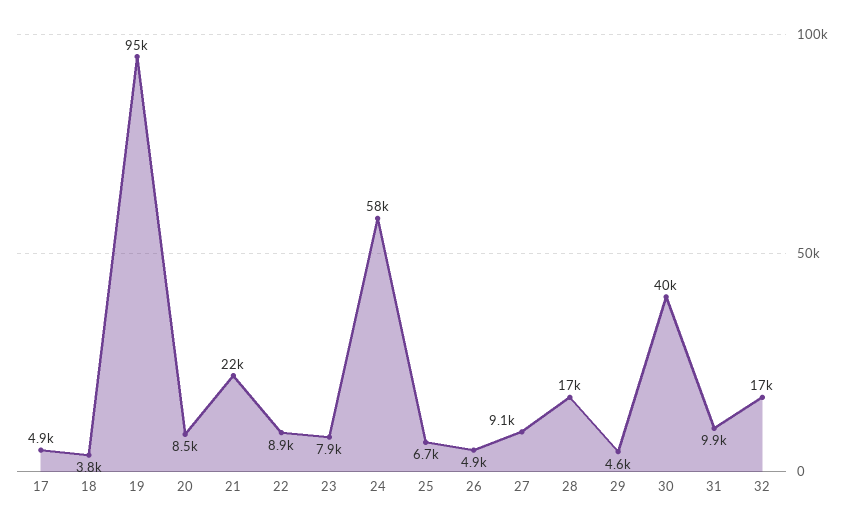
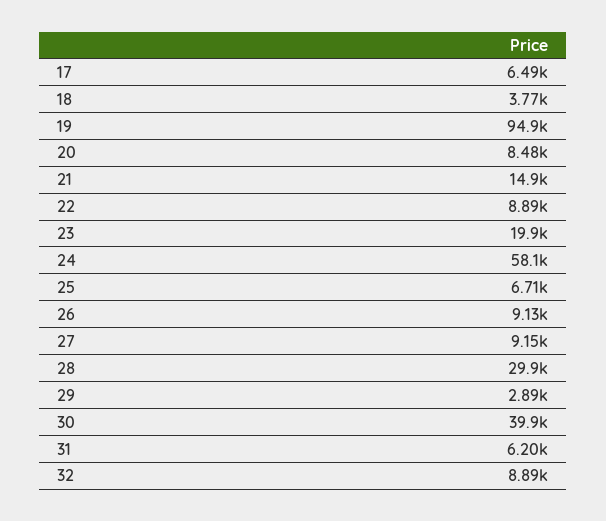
  {
-   "17": 4900,
+   "17": 6490,
    "18": 3770,
    "19": 94900,
    "20": 8480,
-   "21": 22000,
+   "21": 14900,
    "22": 8890,
-   "23": 7900,
+   "23": 19900,
    "24": 58100,
    "25": 6710,
-   "26": 4900,
+   "26": 9130,
    "27": 9150,
-   "28": 17000,
+   "28": 29900,
-   "29": 4600,
+   "29": 2890,
    "30": 39900,
-   "31": 9900,
+   "31": 6200,
-   "32": 17000
+   "32": 8890
  }

